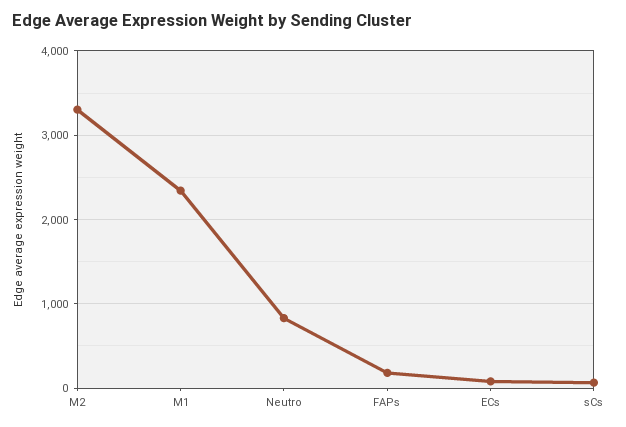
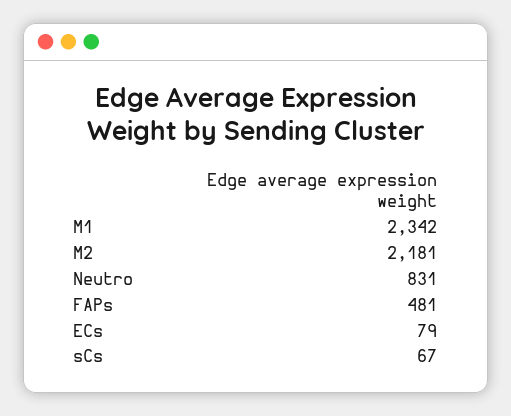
  {
-   "M2": 3300,
+   "M2": 2181,
    "M1": 2342,
    "Neutro": 831,
-   "FAPs": 200,
+   "FAPs": 481,
    "ECs": 79,
    "sCs": 67
  }

